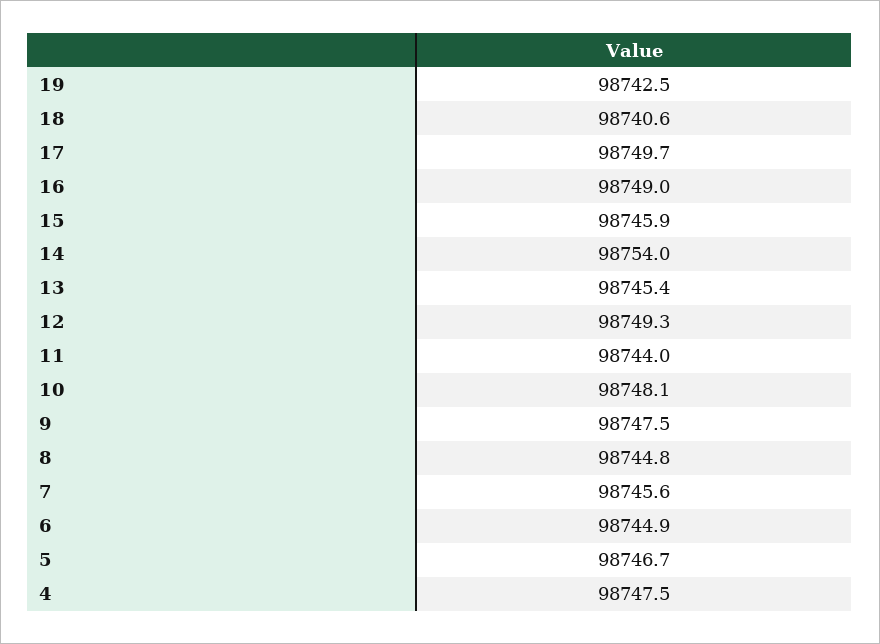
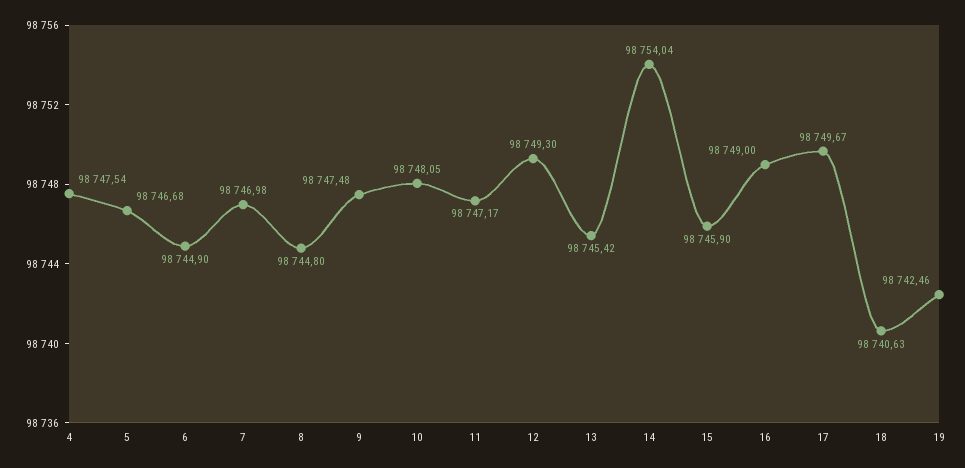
  {
    "19": 98742.46,
    "18": 98740.63,
    "17": 98749.67,
    "16": 98749,
    "15": 98745.9,
    "14": 98754.04,
    "13": 98745.42,
    "12": 98749.3,
-   "11": 98744,
+   "11": 98747.17,
    "10": 98748.05,
    "9": 98747.48,
    "8": 98744.8,
-   "7": 98745.6,
+   "7": 98746.98,
    "6": 98744.9,
    "5": 98746.68,
    "4": 98747.54
  }

